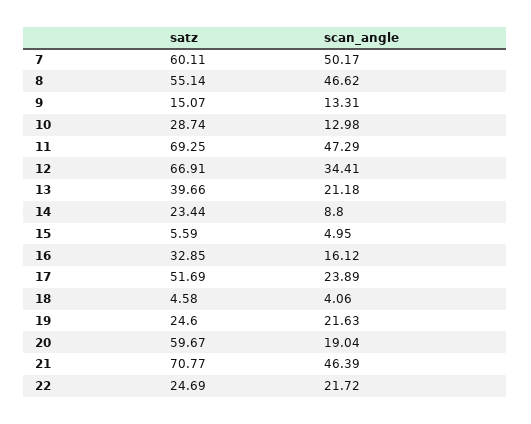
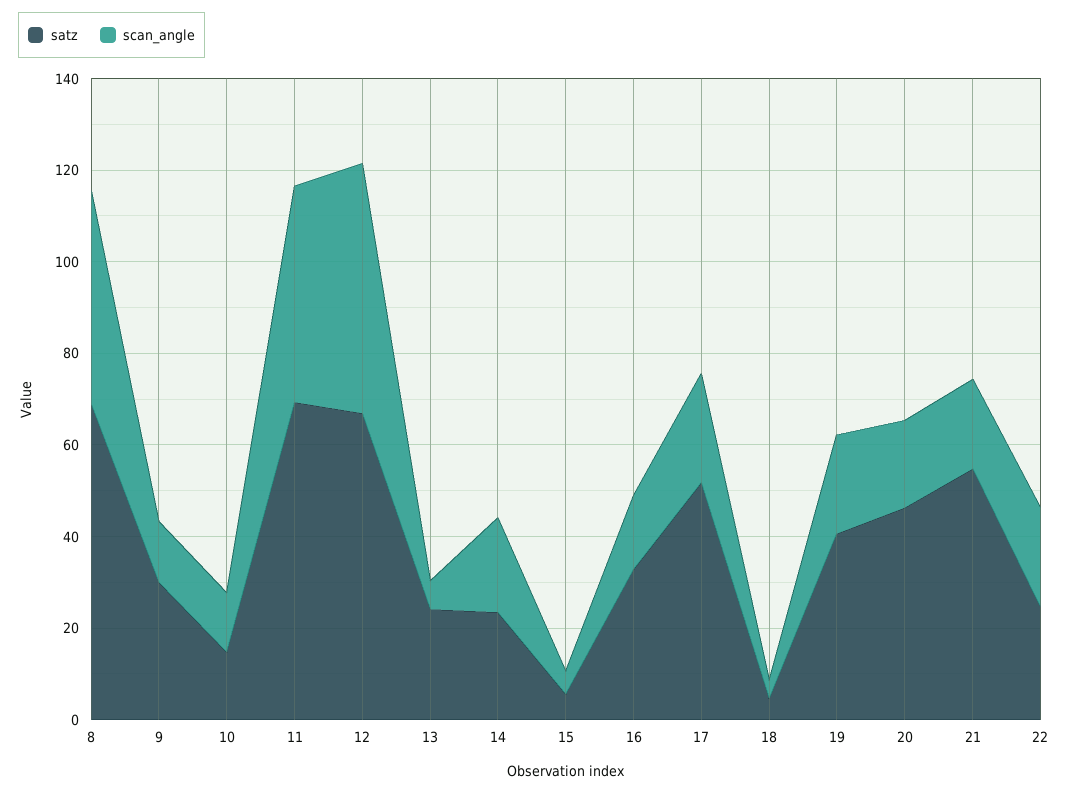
  {
    "satz": {
-     "7": 60.11,
-     "8": 55.14,
+     "8": 70,
-     "9": 15.07,
+     "9": 30,
-     "10": 28.74,
+     "10": 15,
      "11": 69.25,
      "12": 66.91,
-     "13": 39.66,
+     "13": 25,
      "14": 23.44,
      "15": 5.59,
      "16": 32.85,
      "17": 51.69,
      "18": 4.58,
-     "19": 24.6,
+     "19": 40,
-     "20": 59.67,
+     "20": 45,
-     "21": 70.77,
+     "21": 55,
      "22": 24.69
    },
    "scan_angle": {
-     "7": 50.17,
      "8": 46.62,
      "9": 13.31,
      "10": 12.98,
      "11": 47.29,
-     "12": 34.41,
+     "12": 55,
-     "13": 21.18,
+     "13": 5,
-     "14": 8.8,
+     "14": 20,
      "15": 4.95,
      "16": 16.12,
      "17": 23.89,
      "18": 4.06,
      "19": 21.63,
      "20": 19.04,
-     "21": 46.39,
+     "21": 20,
      "22": 21.72
    }
  }

